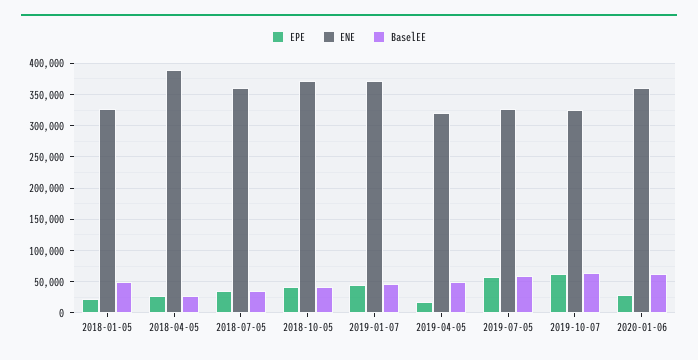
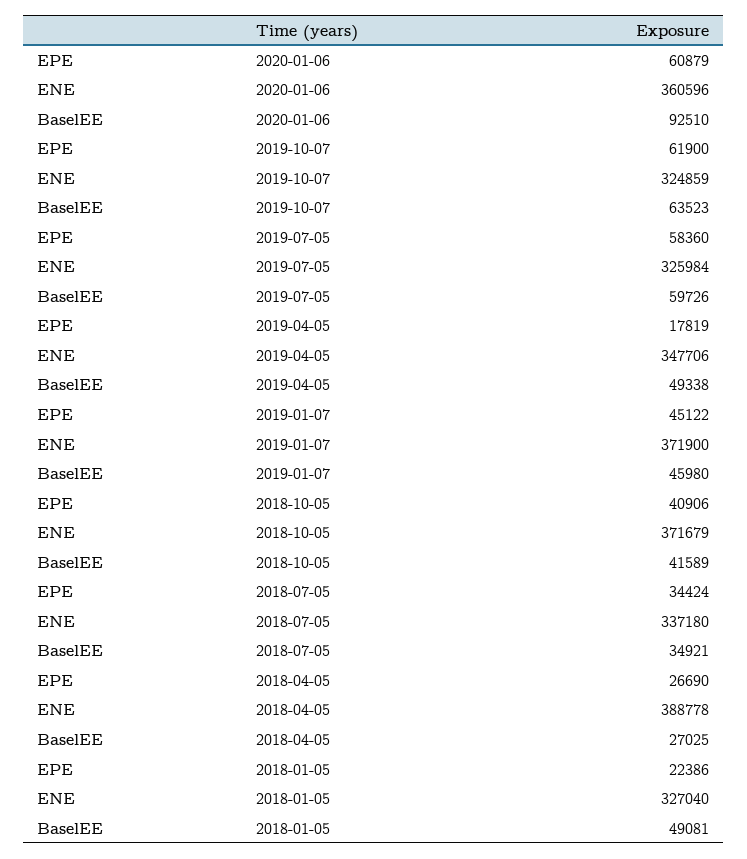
  {
    "EPE": {
      "2018-01-05": 22386,
      "2018-04-05": 26690,
      "2018-07-05": 34424,
      "2018-10-05": 40906,
      "2019-01-07": 45122,
      "2019-04-05": 17819,
      "2019-07-05": 58360,
      "2019-10-07": 61900,
-     "2020-01-06": 30000
+     "2020-01-06": 60879
    },
    "ENE": {
      "2018-01-05": 327040,
      "2018-04-05": 388778,
-     "2018-07-05": 360000,
+     "2018-07-05": 337180,
      "2018-10-05": 371679,
      "2019-01-07": 371900,
-     "2019-04-05": 320000,
+     "2019-04-05": 347706,
      "2019-07-05": 325984,
      "2019-10-07": 324859,
      "2020-01-06": 360596
    },
    "BaselEE": {
      "2018-01-05": 49081,
      "2018-04-05": 27025,
      "2018-07-05": 34921,
      "2018-10-05": 41589,
      "2019-01-07": 45980,
      "2019-04-05": 49338,
      "2019-07-05": 59726,
      "2019-10-07": 63523,
-     "2020-01-06": 60000
+     "2020-01-06": 92510
    }
  }

